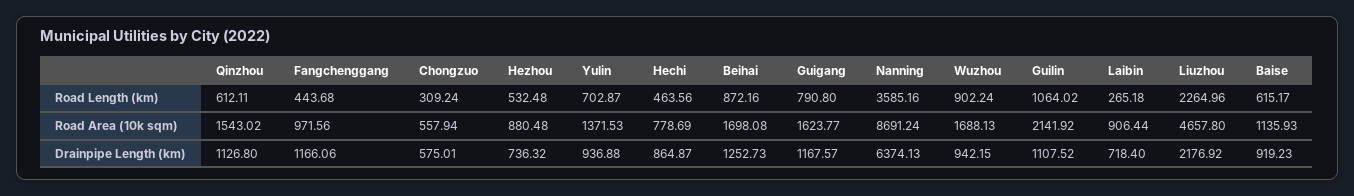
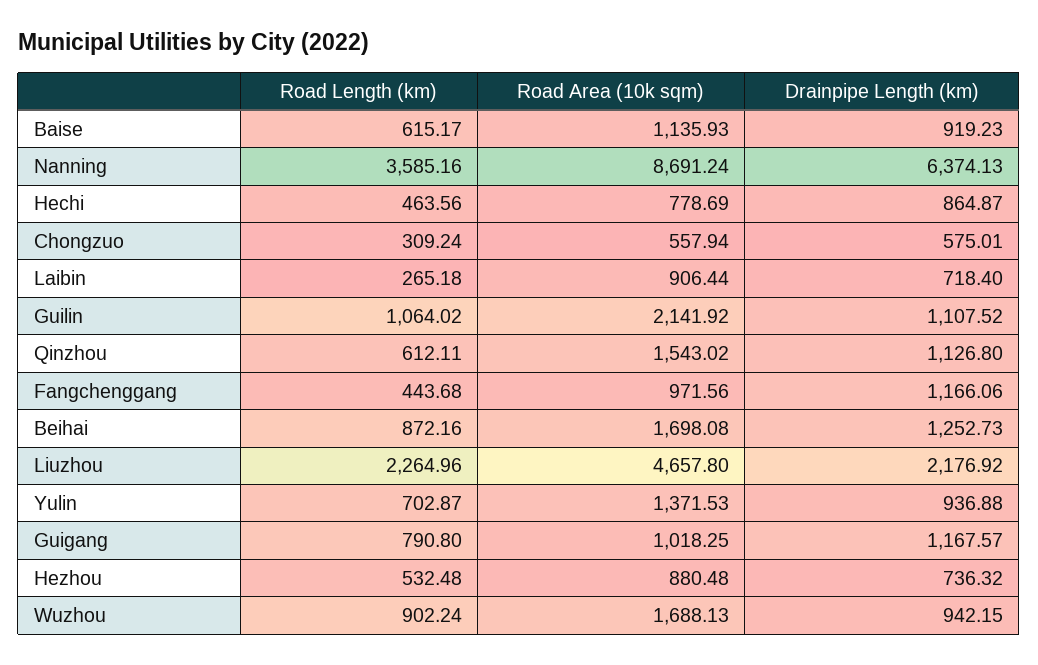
  {
    "Qinzhou": {
      "Road Length (km)": 612.11,
      "Road Area (10k sqm)": 1543.02,
      "Drainpipe Length (km)": 1126.8
    },
    "Fangchenggang": {
      "Road Length (km)": 443.68,
      "Road Area (10k sqm)": 971.56,
      "Drainpipe Length (km)": 1166.06
    },
    "Chongzuo": {
      "Road Length (km)": 309.24,
      "Road Area (10k sqm)": 557.94,
      "Drainpipe Length (km)": 575.01
    },
    "Hezhou": {
      "Road Length (km)": 532.48,
      "Road Area (10k sqm)": 880.48,
      "Drainpipe Length (km)": 736.32
    },
    "Yulin": {
      "Road Length (km)": 702.87,
      "Road Area (10k sqm)": 1371.53,
      "Drainpipe Length (km)": 936.88
    },
    "Hechi": {
      "Road Length (km)": 463.56,
      "Road Area (10k sqm)": 778.69,
      "Drainpipe Length (km)": 864.87
    },
    "Beihai": {
      "Road Length (km)": 872.16,
      "Road Area (10k sqm)": 1698.08,
      "Drainpipe Length (km)": 1252.73
    },
    "Guigang": {
      "Road Length (km)": 790.8,
-     "Road Area (10k sqm)": 1623.77,
+     "Road Area (10k sqm)": 1018.25,
      "Drainpipe Length (km)": 1167.57
    },
    "Nanning": {
      "Road Length (km)": 3585.16,
      "Road Area (10k sqm)": 8691.24,
      "Drainpipe Length (km)": 6374.13
    },
    "Wuzhou": {
      "Road Length (km)": 902.24,
      "Road Area (10k sqm)": 1688.13,
      "Drainpipe Length (km)": 942.15
    },
    "Guilin": {
      "Road Length (km)": 1064.02,
      "Road Area (10k sqm)": 2141.92,
      "Drainpipe Length (km)": 1107.52
    },
    "Laibin": {
      "Road Length (km)": 265.18,
      "Road Area (10k sqm)": 906.44,
      "Drainpipe Length (km)": 718.4
    },
    "Liuzhou": {
      "Road Length (km)": 2264.96,
      "Road Area (10k sqm)": 4657.8,
      "Drainpipe Length (km)": 2176.92
    },
    "Baise": {
      "Road Length (km)": 615.17,
      "Road Area (10k sqm)": 1135.93,
      "Drainpipe Length (km)": 919.23
    }
  }

